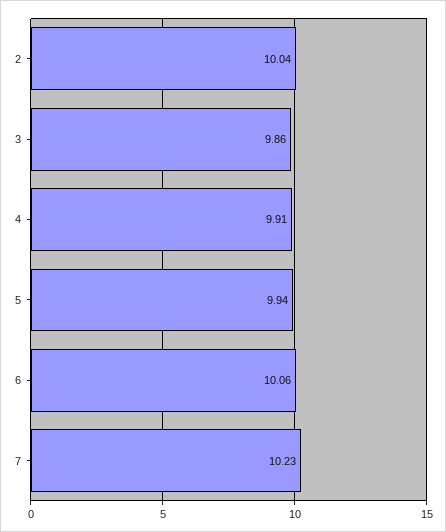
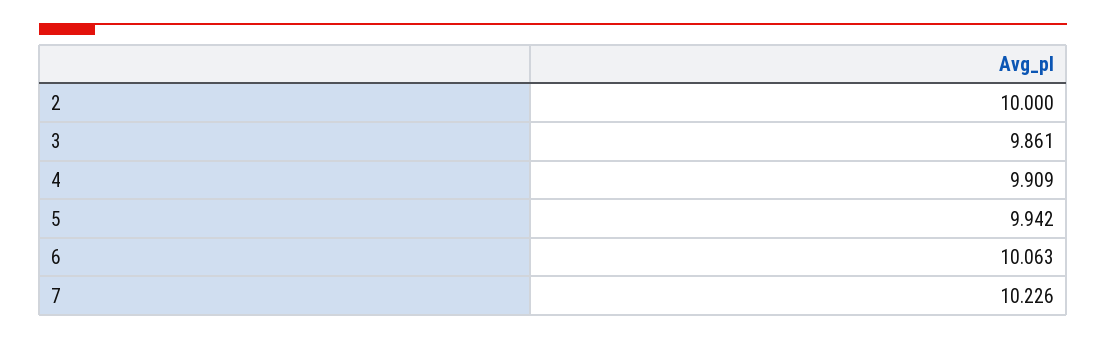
  {
-   "2": 10.04,
+   "2": 10,
    "3": 9.861,
    "4": 9.909,
    "5": 9.942,
    "6": 10.063,
    "7": 10.226
  }

